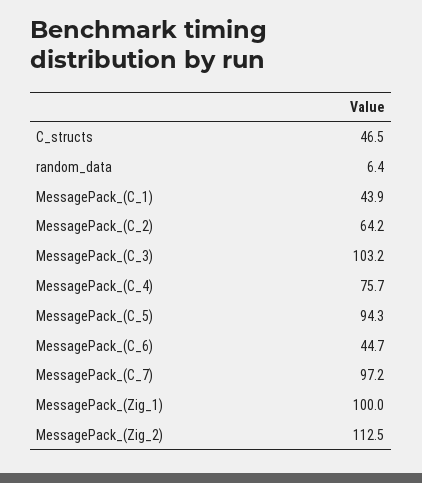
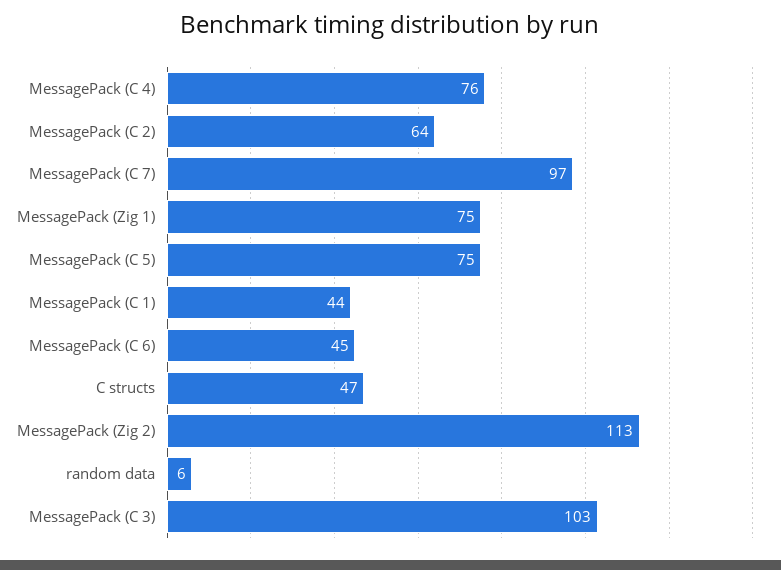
  {
    "C_structs": 46.5,
    "random_data": 6.4,
    "MessagePack_(C_1)": 43.9,
    "MessagePack_(C_2)": 64.2,
    "MessagePack_(C_3)": 103.2,
    "MessagePack_(C_4)": 75.7,
-   "MessagePack_(C_5)": 94.3,
+   "MessagePack_(C_5)": 75,
    "MessagePack_(C_6)": 44.7,
    "MessagePack_(C_7)": 97.2,
-   "MessagePack_(Zig_1)": 100,
+   "MessagePack_(Zig_1)": 75,
    "MessagePack_(Zig_2)": 112.5
  }

